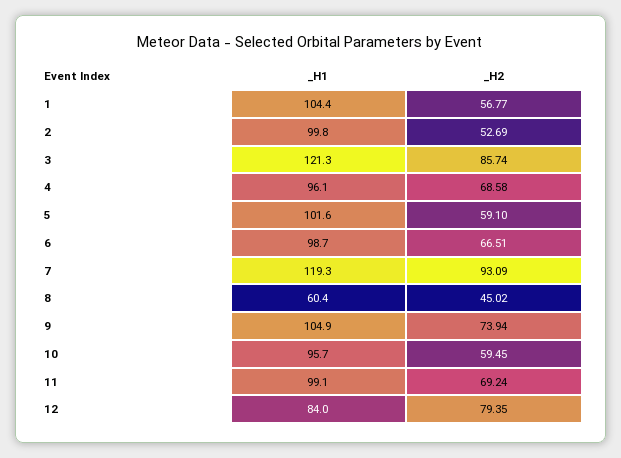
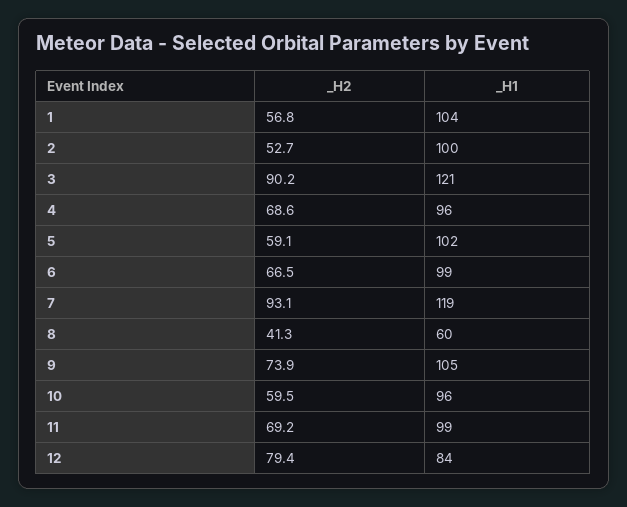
  {
    "_H1": {
      "1": 104.4,
      "2": 99.8,
      "3": 121.3,
      "4": 96.1,
      "5": 101.6,
      "6": 98.7,
      "7": 119.3,
      "8": 60.4,
      "9": 104.9,
      "10": 95.7,
      "11": 99.1,
      "12": 84
    },
    "_H2": {
      "1": 56.77,
      "2": 52.69,
-     "3": 85.74,
+     "3": 90.2,
      "4": 68.58,
      "5": 59.1,
      "6": 66.51,
      "7": 93.09,
-     "8": 45.02,
+     "8": 41.3,
      "9": 73.94,
      "10": 59.45,
      "11": 69.24,
      "12": 79.35
    }
  }

